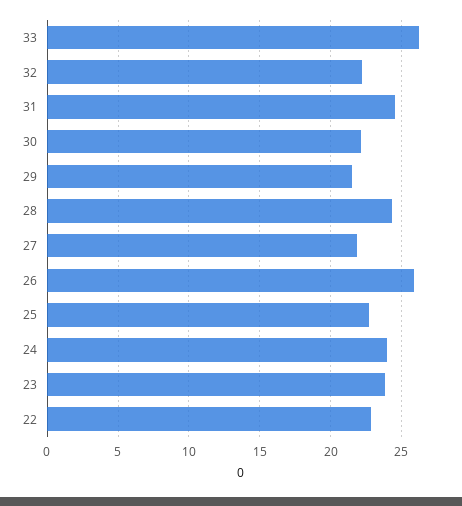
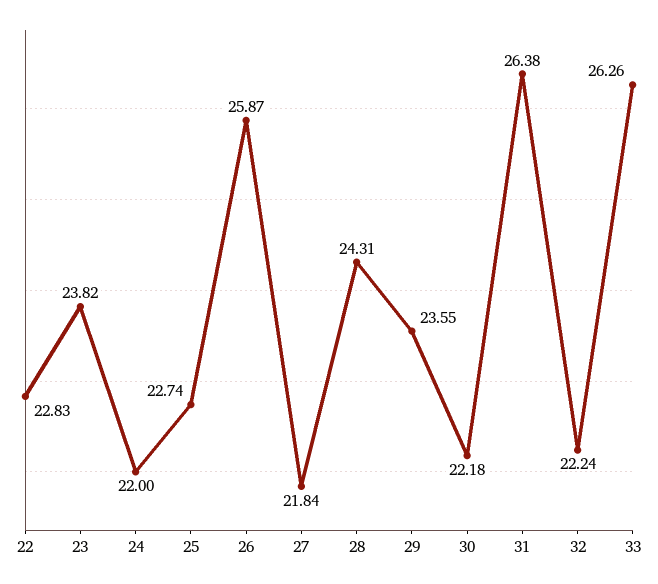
  {
    "33": 26.26,
    "32": 22.24,
-   "31": 24.5,
+   "31": 26.38,
    "30": 22.18,
-   "29": 21.5,
+   "29": 23.55,
    "28": 24.31,
    "27": 21.84,
    "26": 25.87,
    "25": 22.74,
-   "24": 24,
+   "24": 22,
    "23": 23.82,
    "22": 22.83
  }

